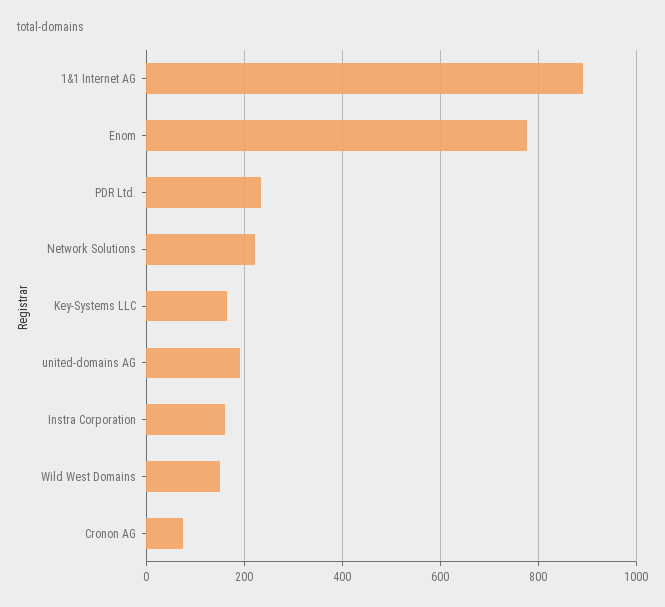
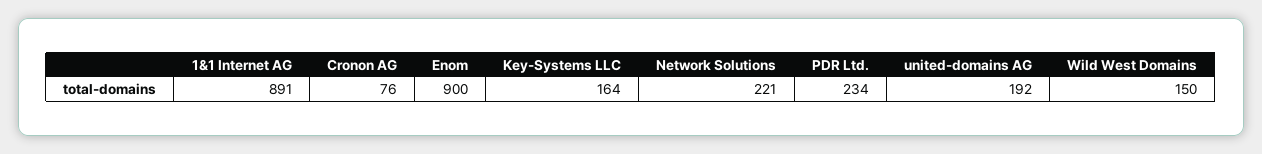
  {
    "1&1 Internet AG": 891,
-   "Enom": 780,
+   "Enom": 900,
    "PDR Ltd.": 234,
    "Network Solutions": 221,
    "Key-Systems LLC": 164,
    "united-domains AG": 192,
-   "Instra Corporation": 160,
    "Wild West Domains": 150,
    "Cronon AG": 76
  }

